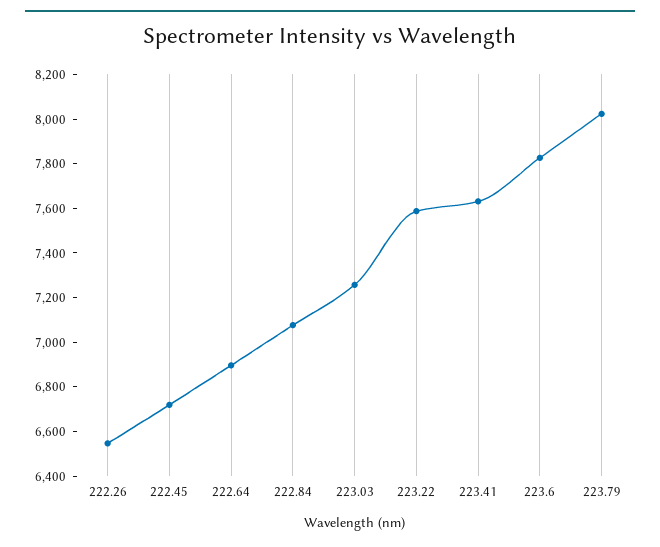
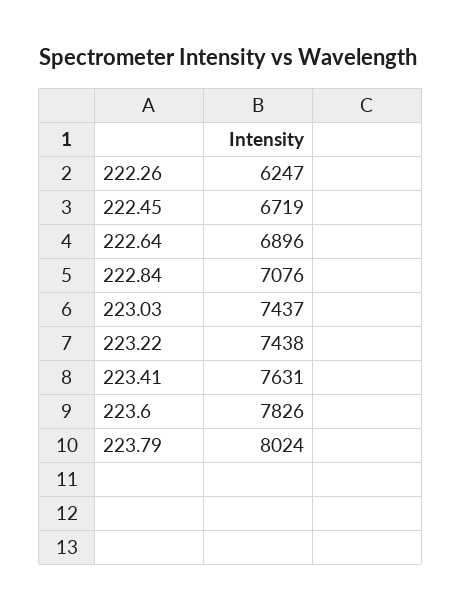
  {
-   "222.26": 6550,
+   "222.26": 6247,
    "222.45": 6719,
    "222.64": 6896,
    "222.84": 7076,
-   "223.03": 7250,
+   "223.03": 7437,
-   "223.22": 7600,
+   "223.22": 7438,
    "223.41": 7631,
    "223.6": 7826,
    "223.79": 8024
  }

